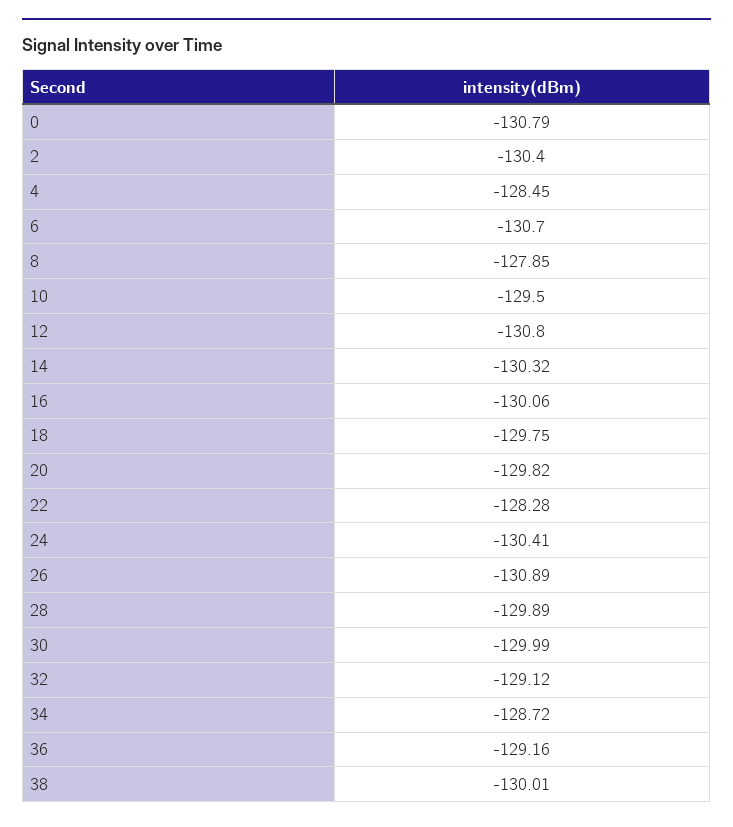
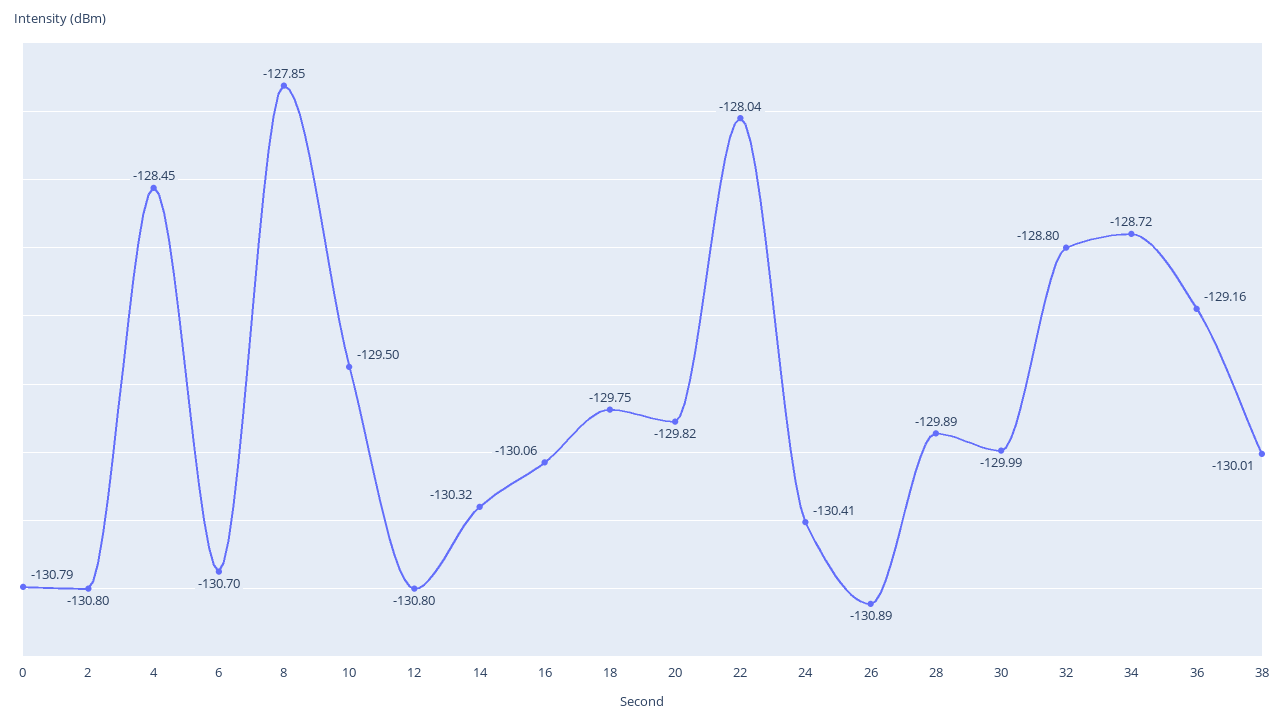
  {
    "0": -130.79,
-   "2": -130.4,
+   "2": -130.8,
    "4": -128.45,
    "6": -130.7,
    "8": -127.85,
    "10": -129.5,
    "12": -130.8,
    "14": -130.32,
    "16": -130.06,
    "18": -129.75,
    "20": -129.82,
-   "22": -128.28,
+   "22": -128.04,
    "24": -130.41,
    "26": -130.89,
    "28": -129.89,
    "30": -129.99,
-   "32": -129.12,
+   "32": -128.8,
    "34": -128.72,
    "36": -129.16,
    "38": -130.01
  }

